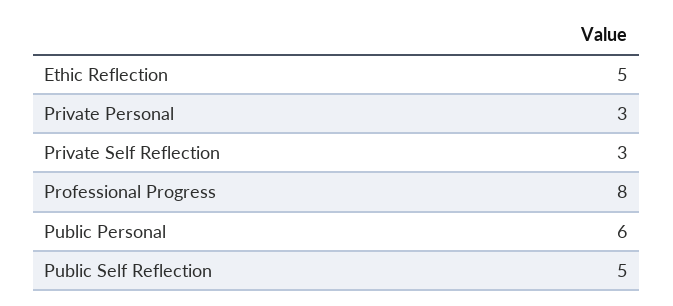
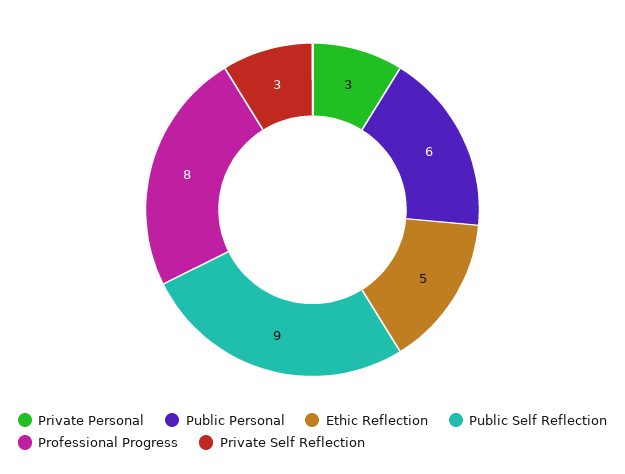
  {
    "Ethic Reflection": 5,
    "Private Personal": 3,
    "Private Self Reflection": 3,
    "Professional Progress": 8,
    "Public Personal": 6,
-   "Public Self Reflection": 5
+   "Public Self Reflection": 9
  }

